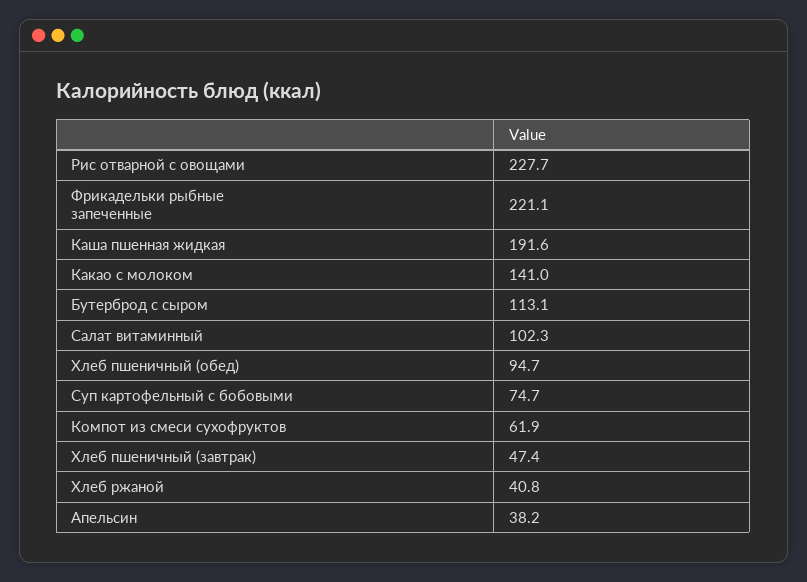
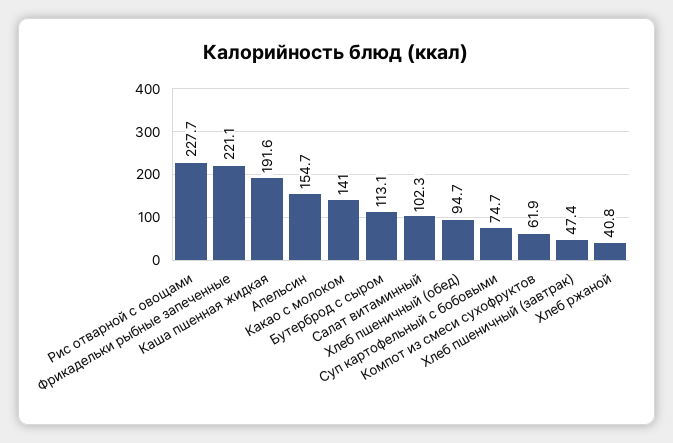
  {
    "Рис отварной с овощами": 227.7,
    "Фрикадельки рыбные запеченные": 221.1,
    "Каша пшенная жидкая": 191.6,
    "Какао с молоком": 141,
    "Бутерброд с сыром": 113.1,
    "Салат витаминный": 102.3,
    "Хлеб пшеничный (обед)": 94.7,
    "Суп картофельный с бобовыми": 74.7,
    "Компот из смеси сухофруктов": 61.9,
    "Хлеб пшеничный (завтрак)": 47.4,
    "Хлеб ржаной": 40.8,
-   "Апельсин": 38.2
+   "Апельсин": 154.7
  }

